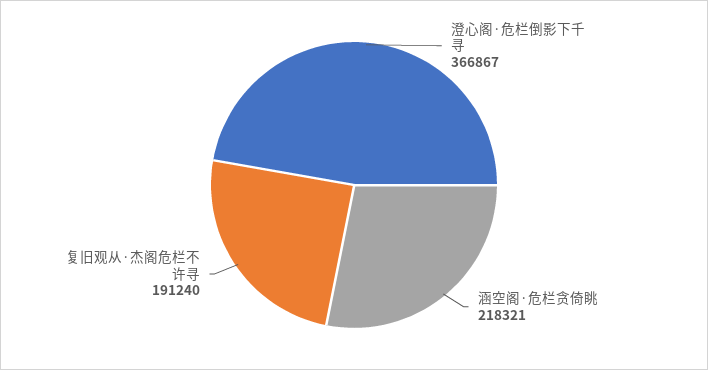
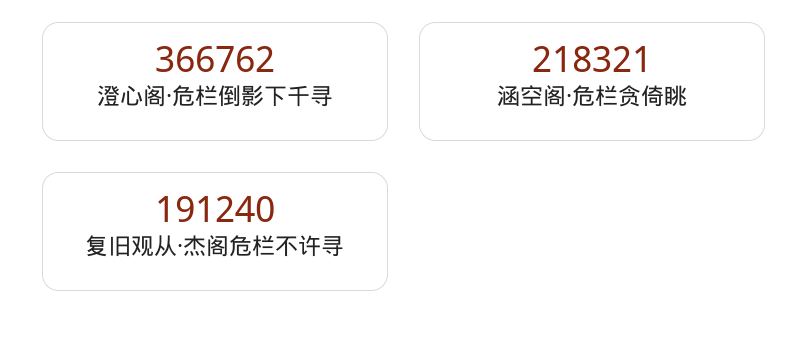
  {
-   "澄心阁·危栏倒影下千寻": 366867,
+   "澄心阁·危栏倒影下千寻": 366762,
    "涵空阁·危栏贪倚眺": 218321,
    "复旧观从·杰阁危栏不许寻": 191240
  }

